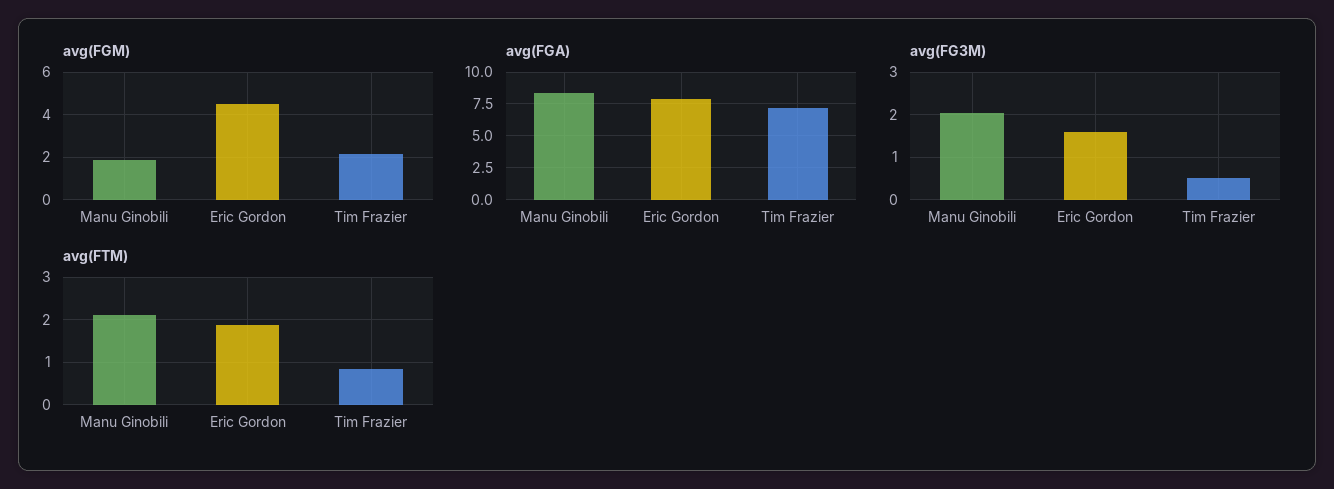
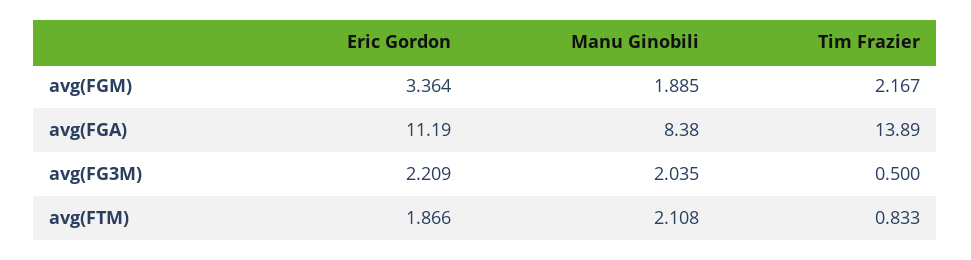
  {
    "avg(FGM)": {
      "Manu Ginobili": 1.885,
-     "Eric Gordon": 4.5,
+     "Eric Gordon": 3.364,
      "Tim Frazier": 2.167
    },
    "avg(FGA)": {
      "Manu Ginobili": 8.38,
-     "Eric Gordon": 8,
+     "Eric Gordon": 11.19,
-     "Tim Frazier": 7
+     "Tim Frazier": 13.89
    },
    "avg(FG3M)": {
      "Manu Ginobili": 2.035,
-     "Eric Gordon": 1.6,
+     "Eric Gordon": 2.209,
      "Tim Frazier": 0.5
    },
    "avg(FTM)": {
      "Manu Ginobili": 2.108,
      "Eric Gordon": 1.866,
      "Tim Frazier": 0.833
    }
  }

